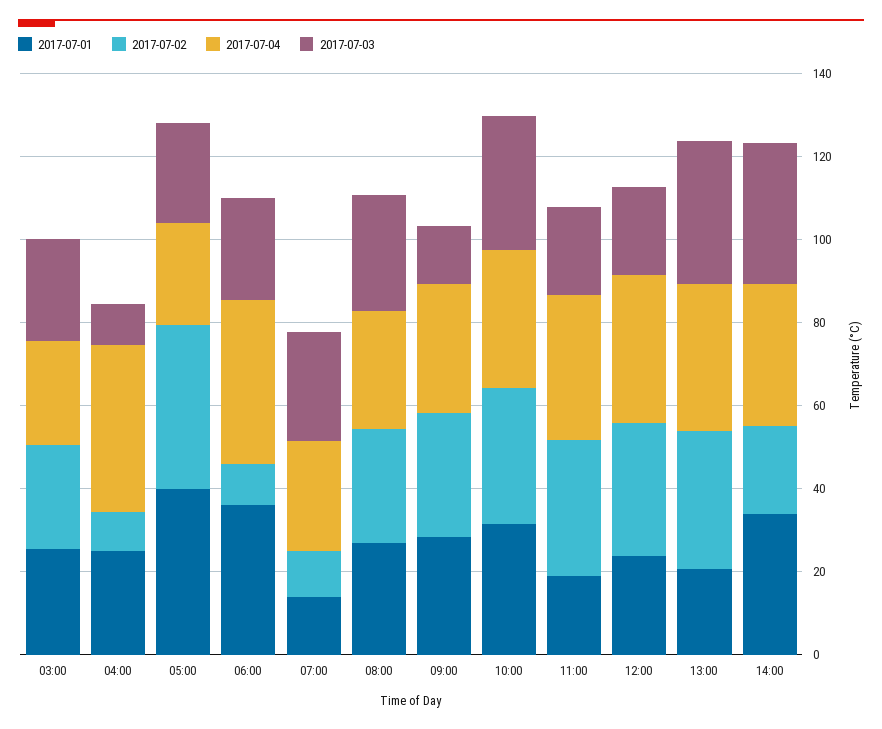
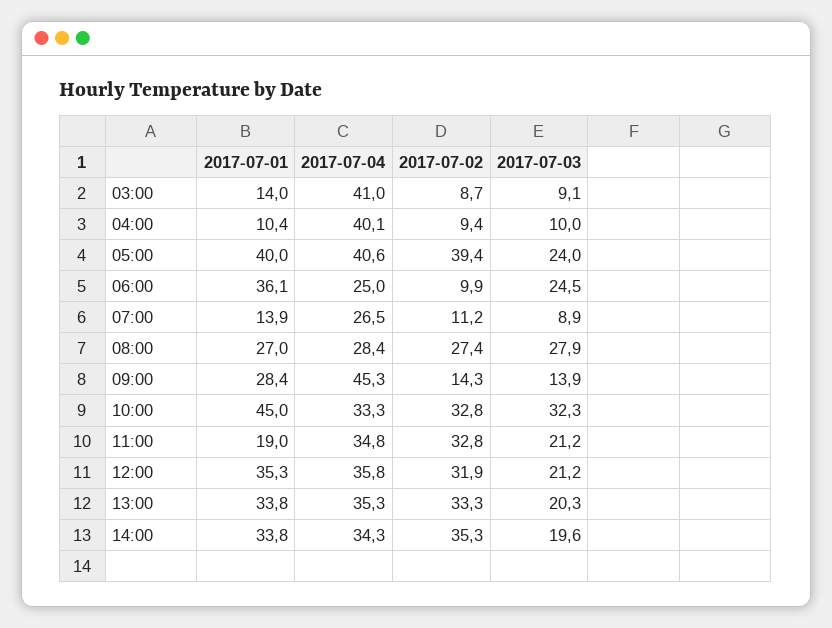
  {
    "2017-07-01": {
-     "03:00": 25,
+     "03:00": 14,
-     "04:00": 25,
+     "04:00": 10.4,
      "05:00": 40,
      "06:00": 36.1,
      "07:00": 13.9,
      "08:00": 27,
      "09:00": 28.4,
-     "10:00": 30,
+     "10:00": 45,
      "11:00": 19,
-     "12:00": 25,
+     "12:00": 35.3,
-     "13:00": 20,
+     "13:00": 33.8,
      "14:00": 33.8
    },
    "2017-07-02": {
-     "03:00": 25,
+     "03:00": 8.7,
      "04:00": 9.4,
      "05:00": 39.4,
      "06:00": 9.9,
      "07:00": 11.2,
      "08:00": 27.4,
-     "09:00": 30,
+     "09:00": 14.3,
      "10:00": 32.8,
      "11:00": 32.8,
      "12:00": 31.9,
      "13:00": 33.3,
-     "14:00": 20
+     "14:00": 35.3
    },
    "2017-07-04": {
-     "03:00": 25,
+     "03:00": 41,
      "04:00": 40.1,
-     "05:00": 25,
+     "05:00": 40.6,
-     "06:00": 40,
+     "06:00": 25,
      "07:00": 26.5,
      "08:00": 28.4,
-     "09:00": 30,
+     "09:00": 45.3,
      "10:00": 33.3,
      "11:00": 34.8,
      "12:00": 35.8,
      "13:00": 35.3,
      "14:00": 34.3
    },
    "2017-07-03": {
-     "03:00": 25,
+     "03:00": 9.1,
      "04:00": 10,
      "05:00": 24,
      "06:00": 24.5,
-     "07:00": 25,
+     "07:00": 8.9,
      "08:00": 27.9,
      "09:00": 13.9,
      "10:00": 32.3,
      "11:00": 21.2,
      "12:00": 21.2,
-     "13:00": 35,
+     "13:00": 20.3,
-     "14:00": 35
+     "14:00": 19.6
    }
  }

